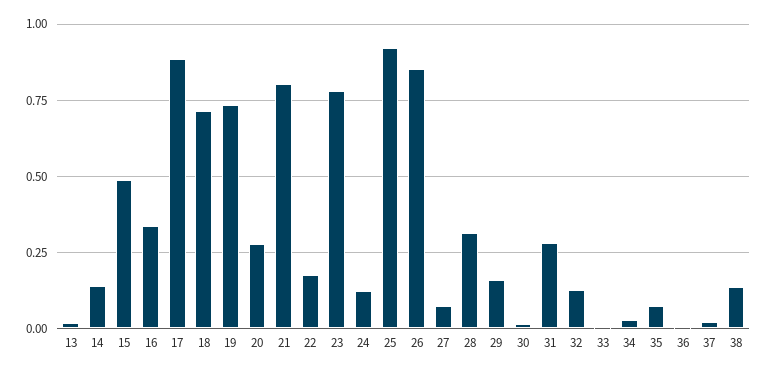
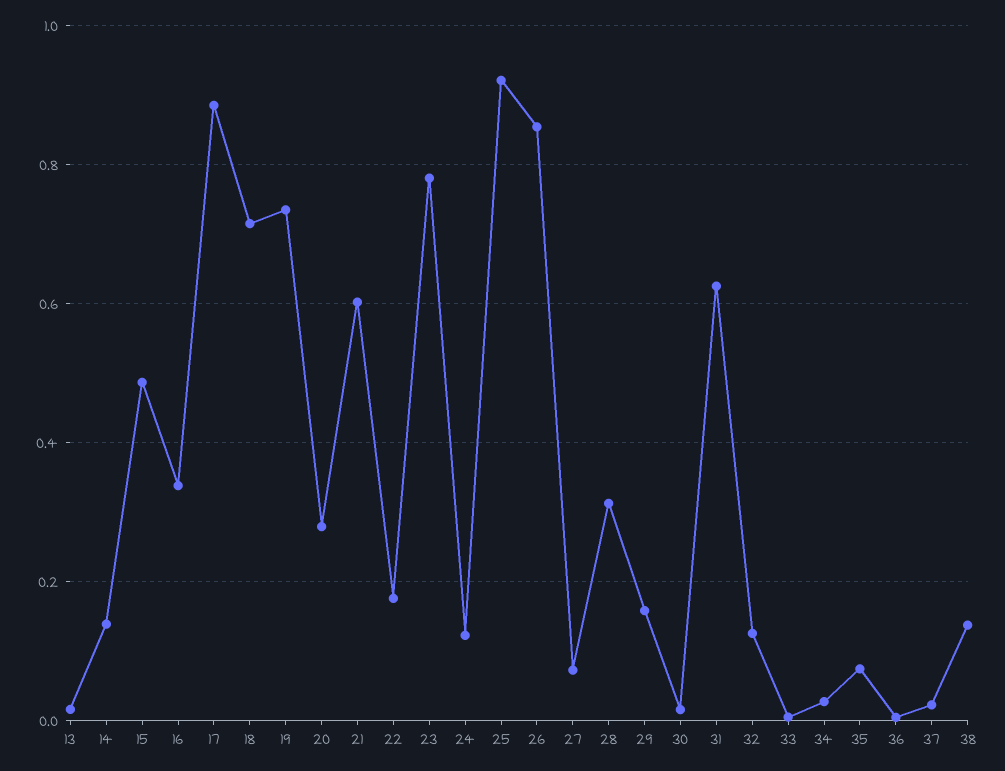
  {
    "13": 0.02,
    "14": 0.14,
    "15": 0.48,
    "16": 0.34,
    "17": 0.88,
    "18": 0.72,
    "19": 0.74,
    "20": 0.28,
-   "21": 0.8,
+   "21": 0.6,
    "22": 0.18,
    "23": 0.78,
    "24": 0.12,
    "25": 0.92,
    "26": 0.86,
    "27": 0.08,
    "28": 0.32,
    "29": 0.16,
    "30": 0.02,
-   "31": 0.275,
+   "31": 0.62,
    "32": 0.12,
    "33": 0,
    "34": 0.02,
    "35": 0.08,
    "36": 0,
    "37": 0.02,
    "38": 0.14
  }

